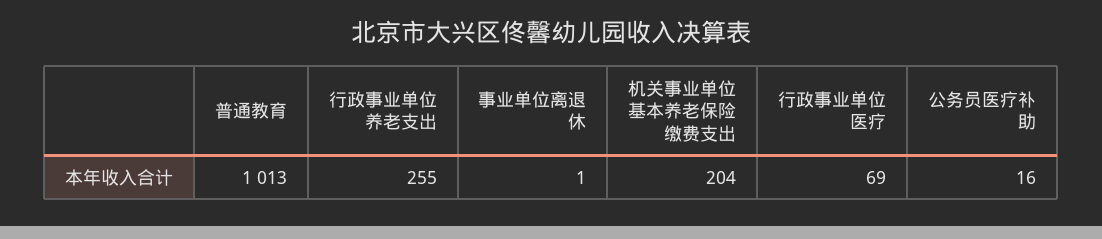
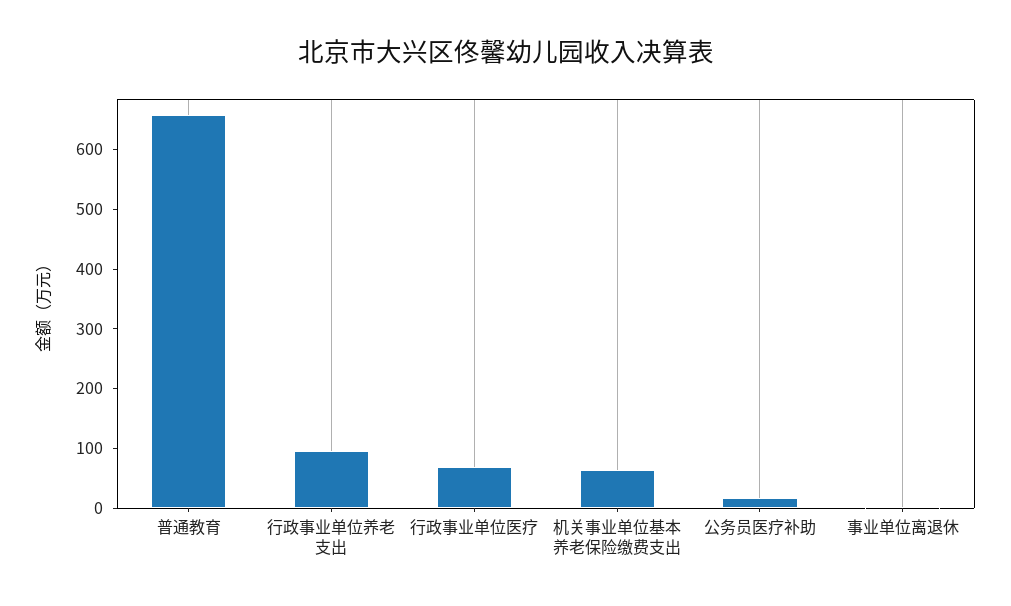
  {
-   "普通教育": 1013,
+   "普通教育": 660,
-   "行政事业单位养老支出": 255,
+   "行政事业单位养老支出": 100,
    "事业单位离退休": 1,
-   "机关事业单位基本养老保险缴费支出": 204,
+   "机关事业单位基本养老保险缴费支出": 60,
    "行政事业单位医疗": 69,
    "公务员医疗补助": 16
  }

